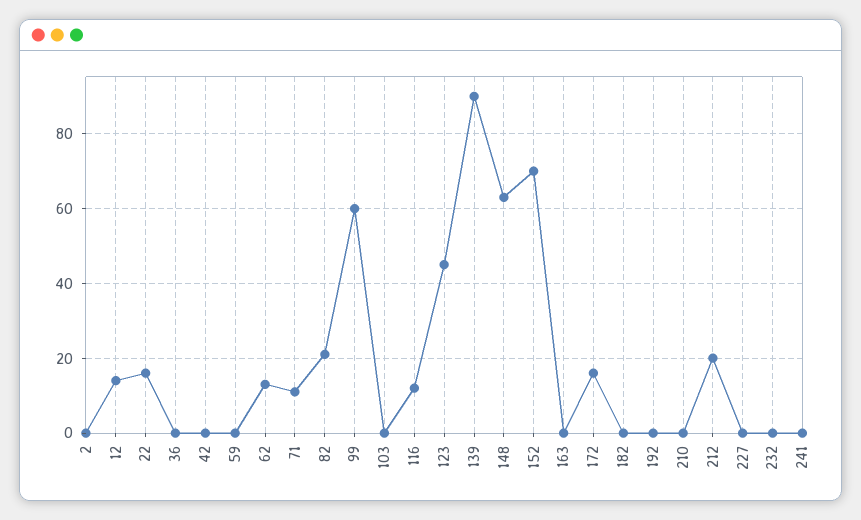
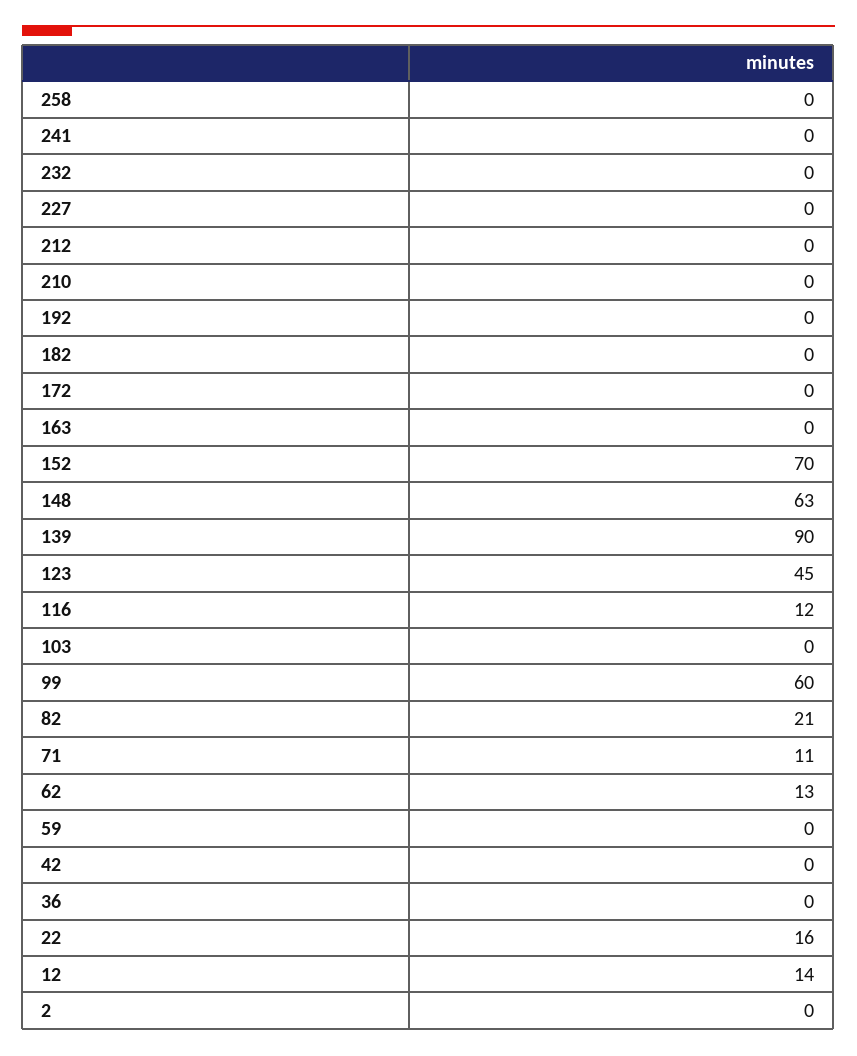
  {
    "2": 0,
    "12": 14,
    "22": 16,
    "36": 0,
    "42": 0,
    "59": 0,
    "62": 13,
    "71": 11,
    "82": 21,
    "99": 60,
    "103": 0,
    "116": 12,
    "123": 45,
    "139": 90,
    "148": 63,
    "152": 70,
    "163": 0,
-   "172": 15,
+   "172": 0,
    "182": 0,
    "192": 0,
    "210": 0,
-   "212": 20,
+   "212": 0,
    "227": 0,
    "232": 0,
-   "241": 0
+   "241": 0,
+   "258": 0
  }

